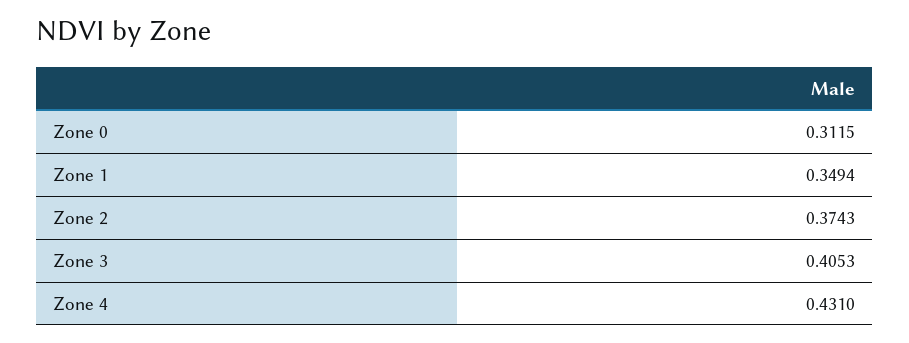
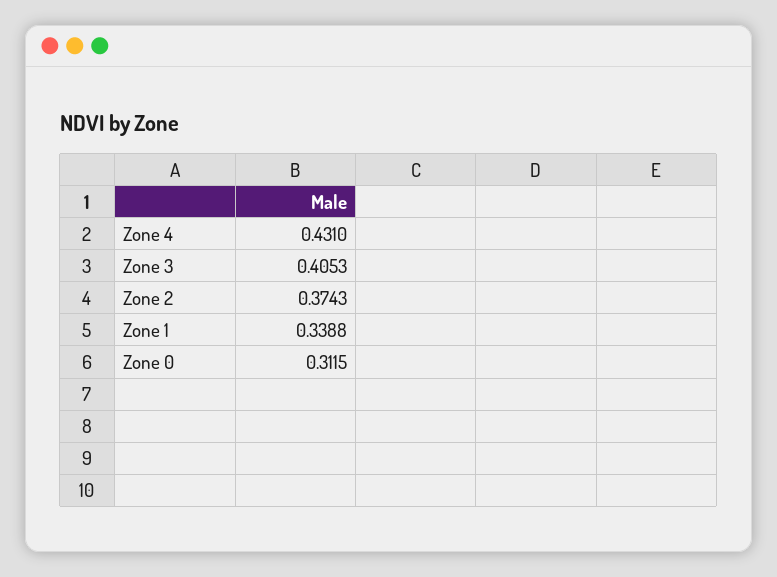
  {
    "Zone 0": 0.3115,
-   "Zone 1": 0.3494,
+   "Zone 1": 0.3388,
    "Zone 2": 0.3743,
    "Zone 3": 0.4053,
    "Zone 4": 0.431
  }

